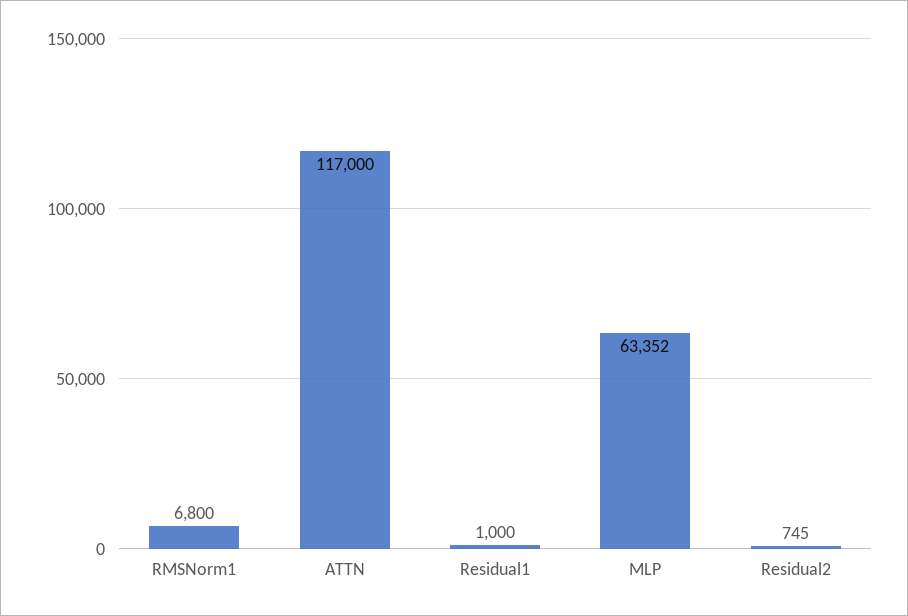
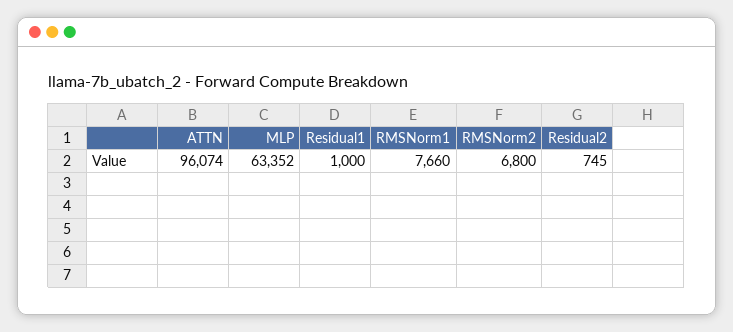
  {
-   "RMSNorm1": 6800,
+   "RMSNorm1": 7660,
-   "ATTN": 117000,
+   "ATTN": 96074,
    "Residual1": 1000,
    "MLP": 63352,
-   "Residual2": 745
+   "Residual2": 745,
+   "RMSNorm2": 6800
  }

